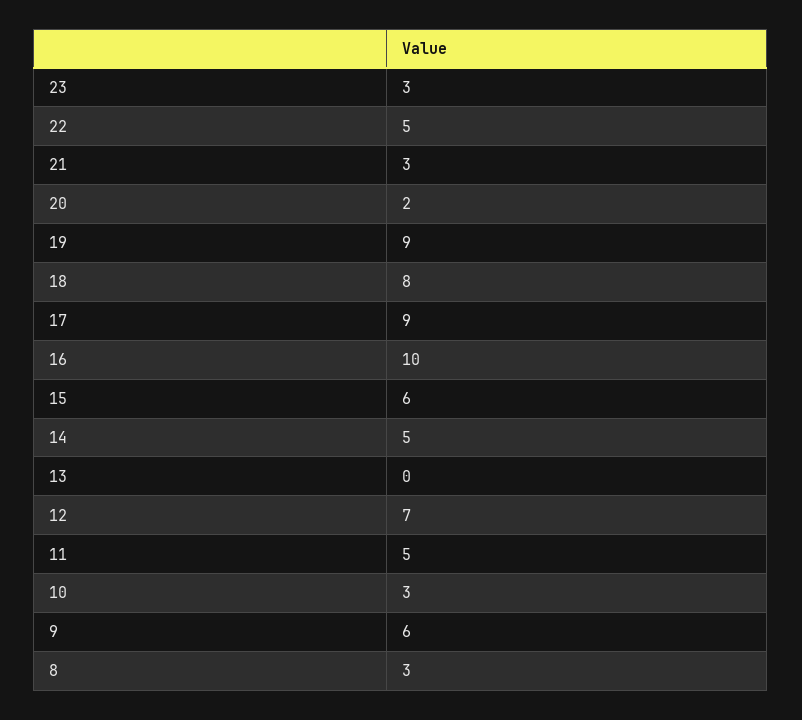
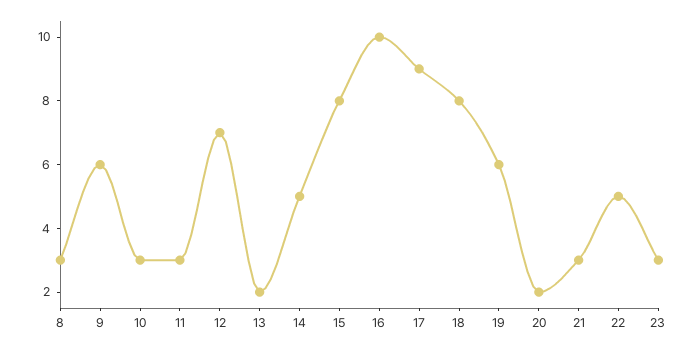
  {
    "23": 3,
    "22": 5,
    "21": 3,
    "20": 2,
-   "19": 9,
+   "19": 6,
    "18": 8,
    "17": 9,
    "16": 10,
-   "15": 6,
+   "15": 8,
    "14": 5,
-   "13": 0,
+   "13": 2,
    "12": 7,
-   "11": 5,
+   "11": 3,
    "10": 3,
    "9": 6,
    "8": 3
  }

